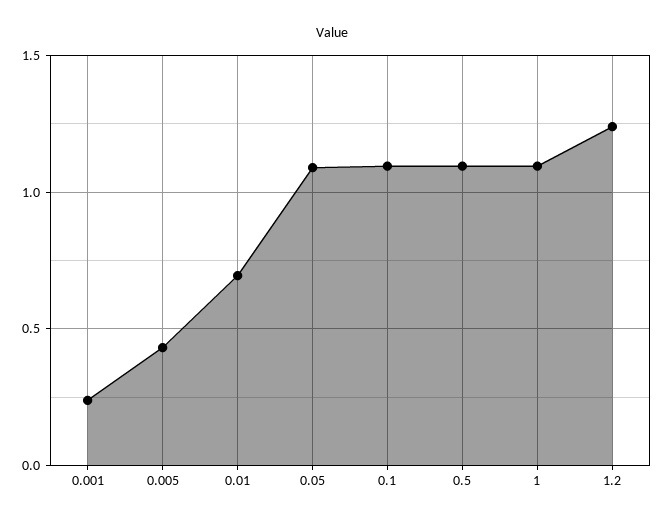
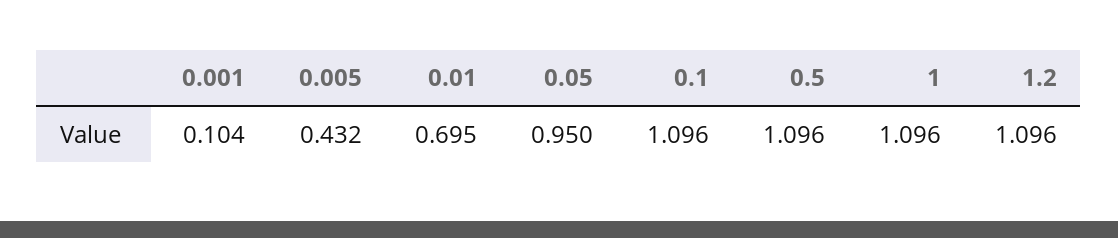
  {
-   "0.001": 0.25,
+   "0.001": 0.104,
    "0.005": 0.432,
    "0.01": 0.695,
-   "0.05": 1.1,
+   "0.05": 0.95,
    "0.1": 1.096,
    "0.5": 1.096,
    "1": 1.096,
-   "1.2": 1.25
+   "1.2": 1.096
  }

